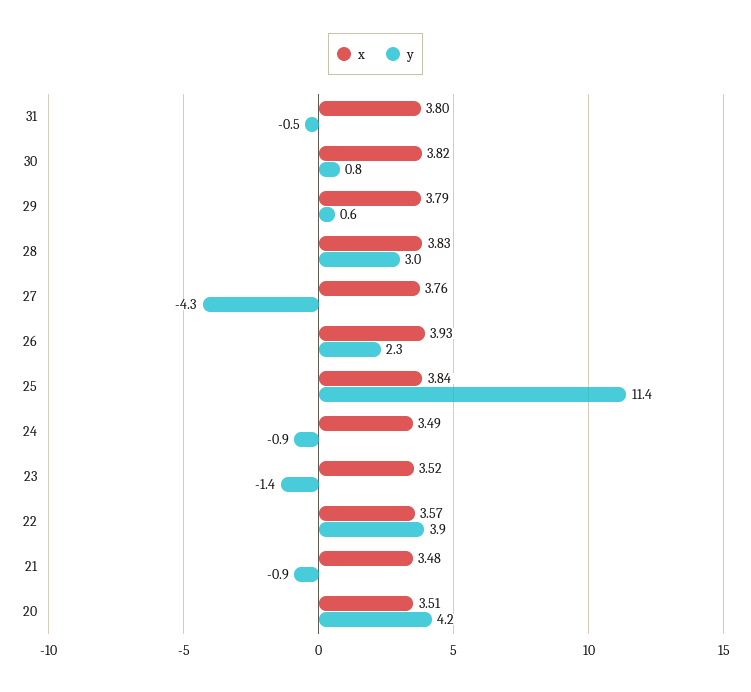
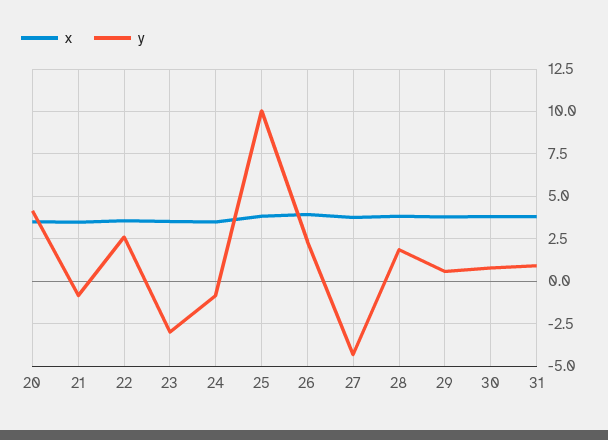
  {
    "x": {
      "31": 3.8,
      "30": 3.82,
      "29": 3.79,
      "28": 3.83,
      "27": 3.76,
      "26": 3.93,
      "25": 3.84,
      "24": 3.49,
      "23": 3.52,
      "22": 3.57,
      "21": 3.48,
      "20": 3.51
    },
    "y": {
-     "31": -0.5,
+     "31": 1,
      "30": 0.8,
      "29": 0.6,
-     "28": 3,
+     "28": 2,
      "27": -4.3,
      "26": 2.3,
-     "25": 11.4,
+     "25": 10,
      "24": -0.9,
-     "23": -1.4,
+     "23": -3,
-     "22": 3.9,
+     "22": 2.5,
      "21": -0.9,
      "20": 4.2
    }
  }

